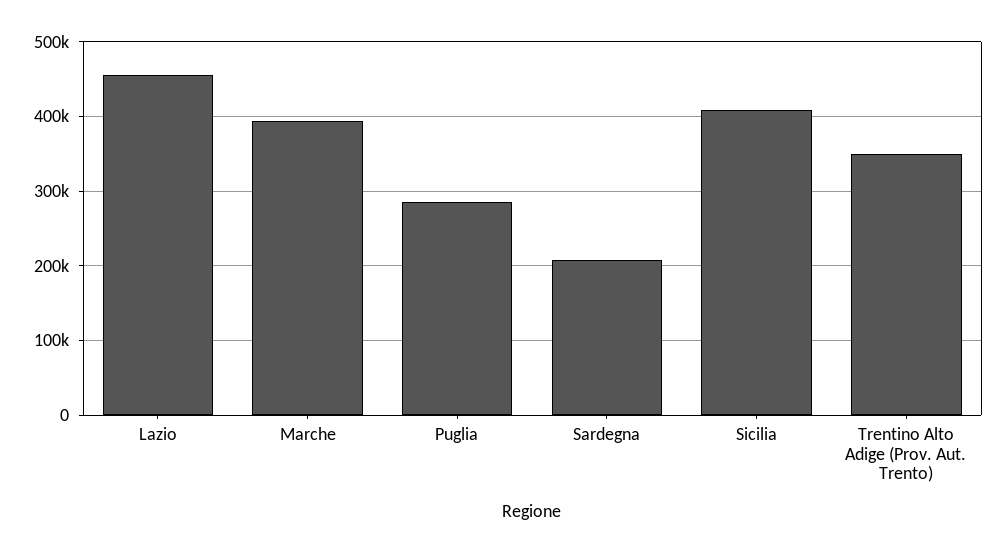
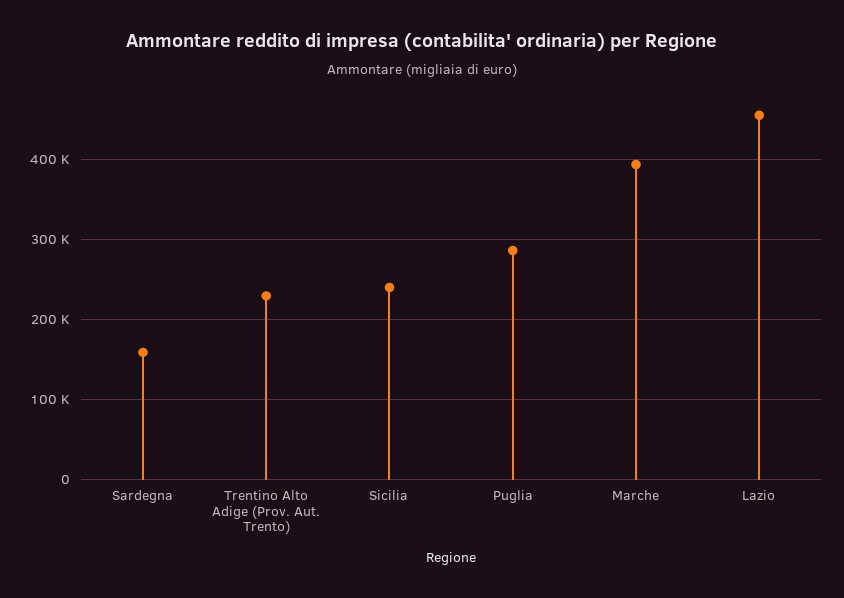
  {
    "Lazio": 460000,
    "Marche": 390000,
    "Puglia": 290000,
-   "Sardegna": 210000,
+   "Sardegna": 160000,
-   "Sicilia": 410000,
+   "Sicilia": 240000,
-   "Trentino Alto Adige (Prov. Aut. Trento)": 350000
+   "Trentino Alto Adige (Prov. Aut. Trento)": 230000
  }

